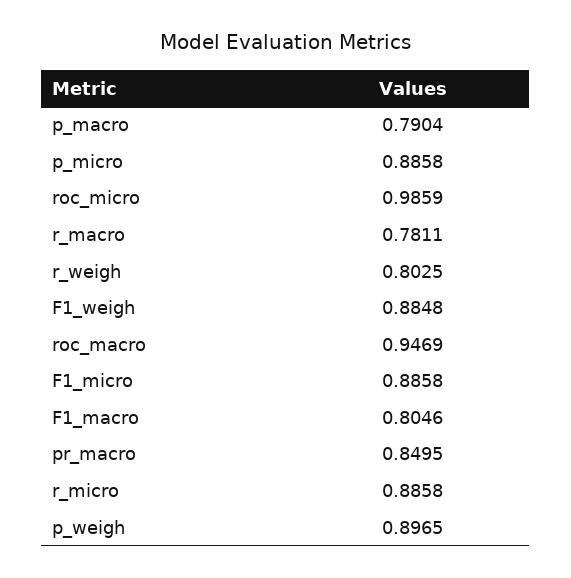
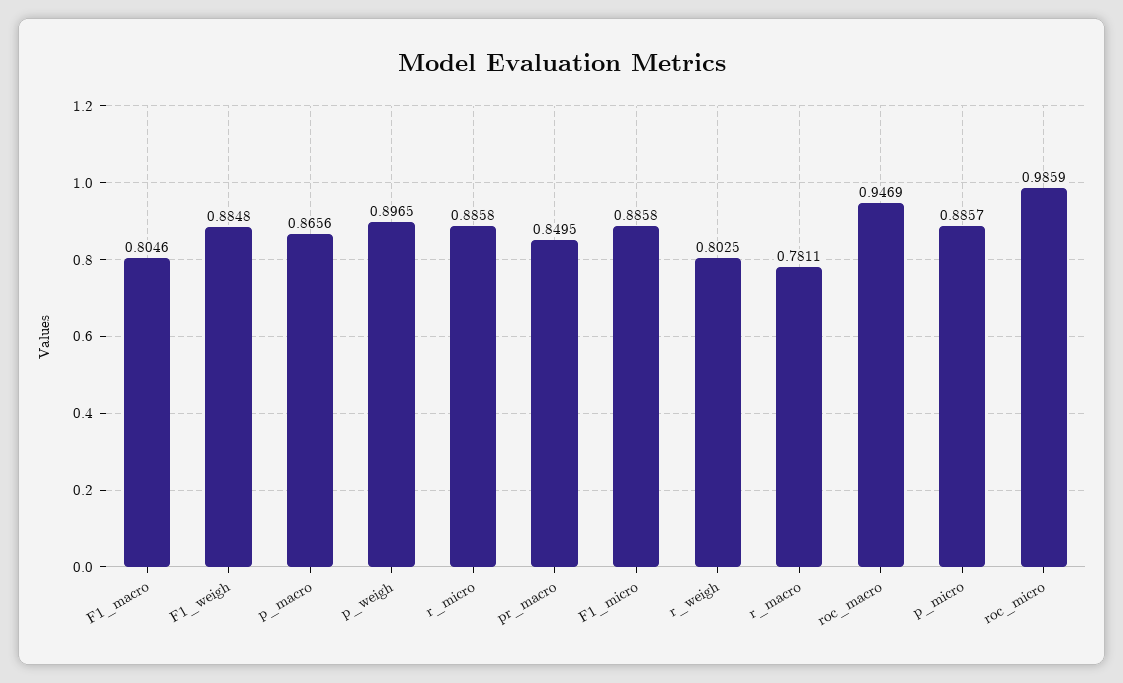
  {
-   "p_macro": 0.7904,
+   "p_macro": 0.8656,
-   "p_micro": 0.8858,
+   "p_micro": 0.8857,
    "roc_micro": 0.9859,
    "r_macro": 0.7811,
    "r_weigh": 0.8025,
    "F1_weigh": 0.8848,
    "roc_macro": 0.9469,
    "F1_micro": 0.8858,
    "F1_macro": 0.8046,
    "pr_macro": 0.8495,
    "r_micro": 0.8858,
    "p_weigh": 0.8965
  }

